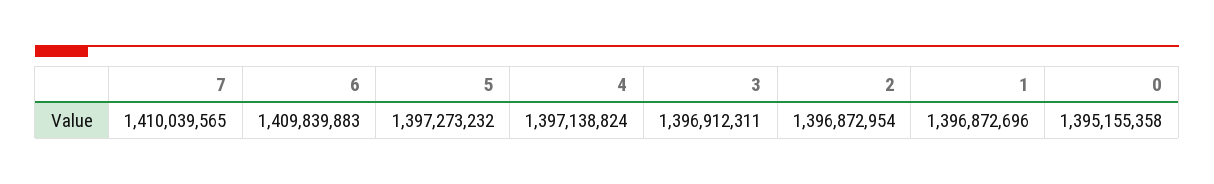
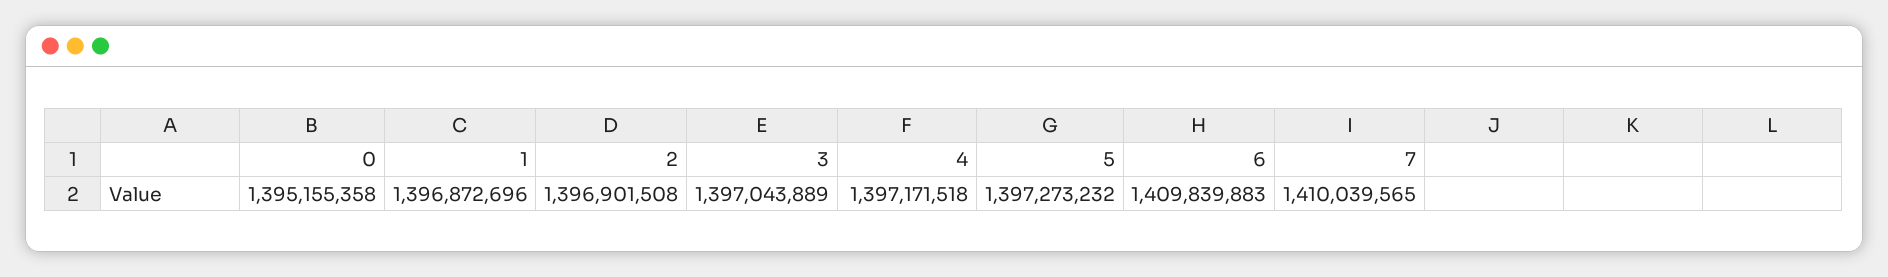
  {
    "7": 1410039565,
    "6": 1409839883,
    "5": 1397273232,
-   "4": 1397138824,
+   "4": 1397171518,
-   "3": 1396912311,
+   "3": 1397043889,
-   "2": 1396872954,
+   "2": 1396901508,
    "1": 1396872696,
    "0": 1395155358
  }

